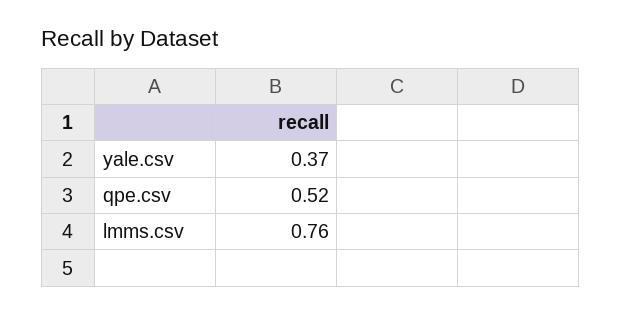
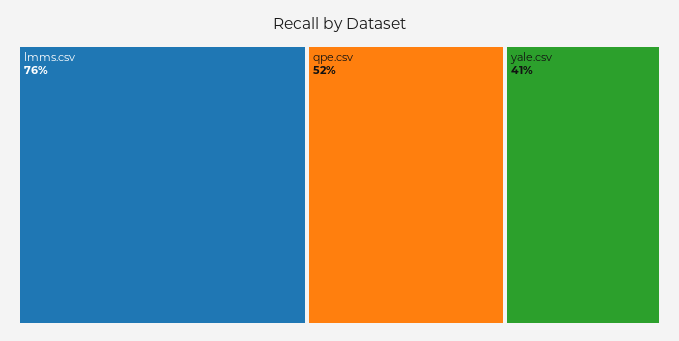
  {
-   "yale.csv": 0.37,
+   "yale.csv": 0.41,
    "qpe.csv": 0.52,
    "lmms.csv": 0.76
  }

